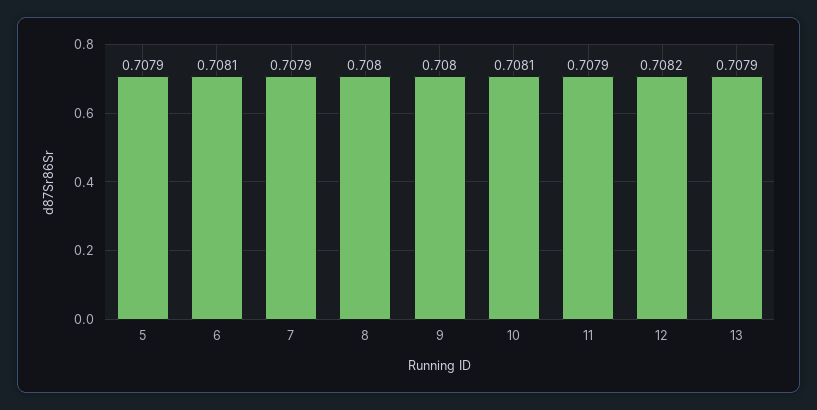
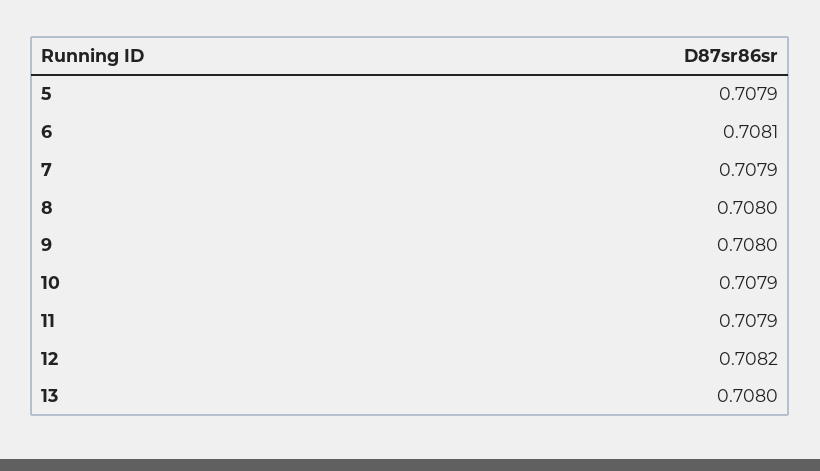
  {
    "5": 0.7079,
    "6": 0.7081,
    "7": 0.7079,
    "8": 0.708,
    "9": 0.708,
-   "10": 0.7081,
+   "10": 0.7079,
    "11": 0.7079,
    "12": 0.7082,
-   "13": 0.7079
+   "13": 0.708
  }

